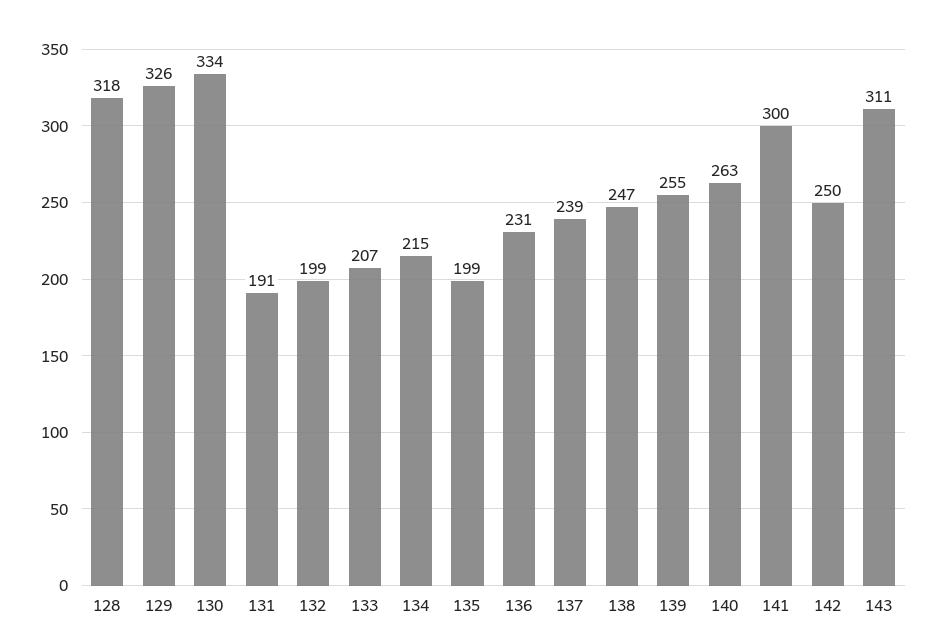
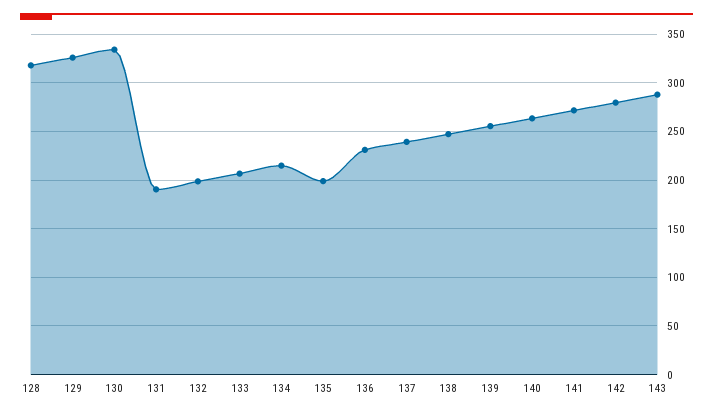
  {
    "128": 318,
    "129": 326,
    "130": 334,
    "131": 191,
    "132": 199,
    "133": 207,
    "134": 215,
    "135": 199,
    "136": 231,
    "137": 239,
    "138": 247,
    "139": 255,
    "140": 263,
-   "141": 300,
+   "141": 270,
-   "142": 250,
+   "142": 280,
-   "143": 311
+   "143": 290
  }

